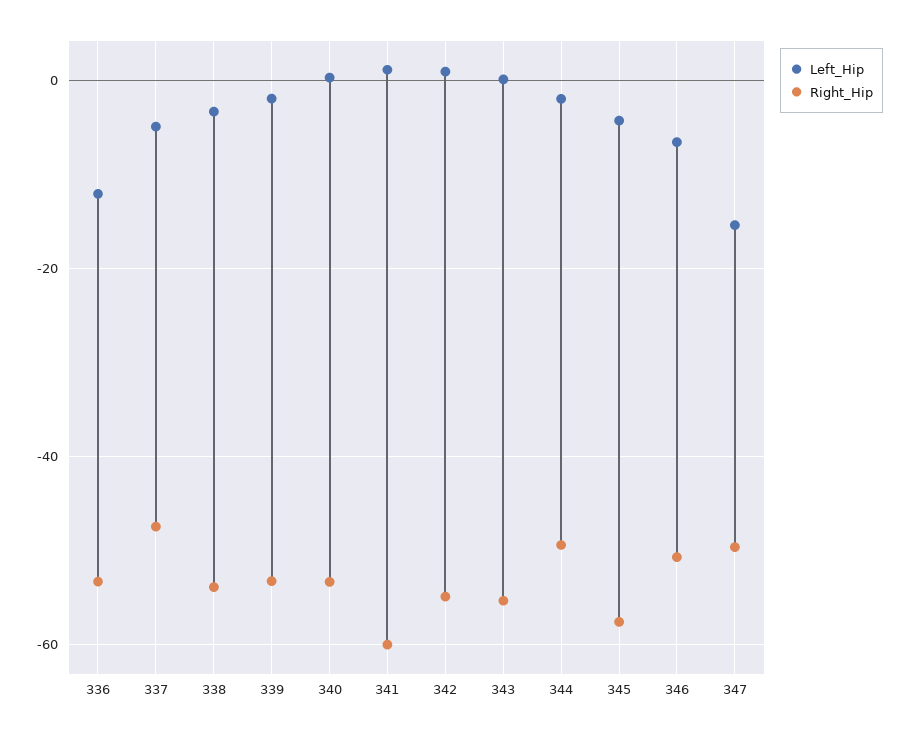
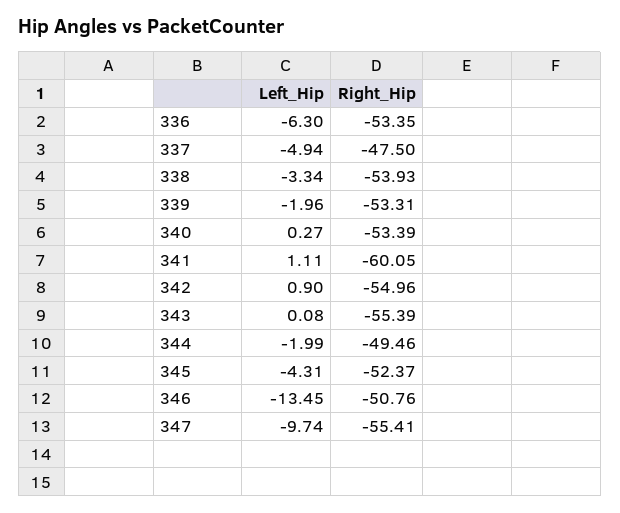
  {
    "Left_Hip": {
-     "336": -12,
+     "336": -6.3,
      "337": -4.94,
      "338": -3.34,
      "339": -1.96,
      "340": 0.27,
      "341": 1.11,
      "342": 0.9,
      "343": 0.08,
      "344": -1.99,
      "345": -4.31,
-     "346": -6,
+     "346": -13.45,
-     "347": -16
+     "347": -9.74
    },
    "Right_Hip": {
      "336": -53.35,
      "337": -47.5,
      "338": -53.93,
      "339": -53.31,
      "340": -53.39,
      "341": -60.05,
      "342": -54.96,
      "343": -55.39,
      "344": -49.46,
-     "345": -58,
+     "345": -52.37,
      "346": -50.76,
-     "347": -50
+     "347": -55.41
    }
  }

